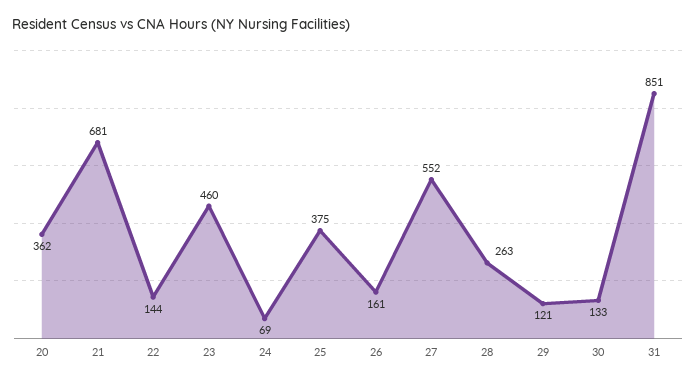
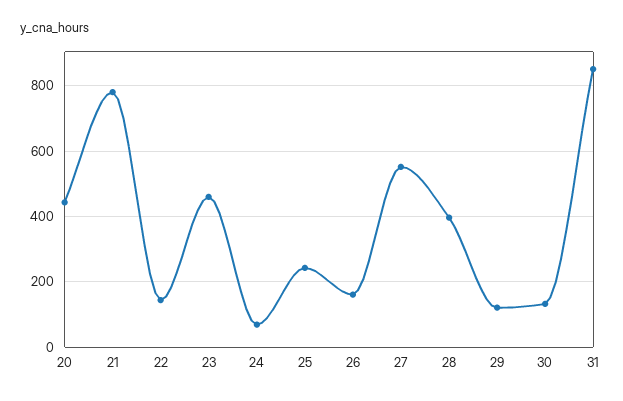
  {
-   "20": 362,
+   "20": 440,
-   "21": 681,
+   "21": 780,
    "22": 144,
    "23": 460,
    "24": 69,
-   "25": 375,
+   "25": 240,
    "26": 161,
    "27": 552,
-   "28": 263,
+   "28": 400,
    "29": 121,
    "30": 133,
    "31": 851
  }

